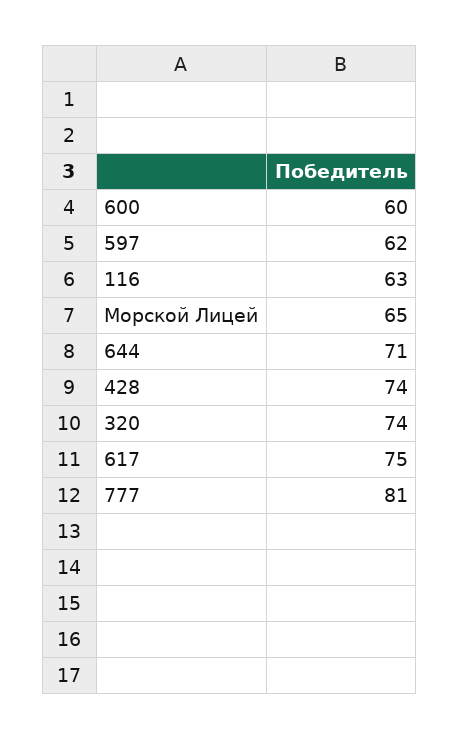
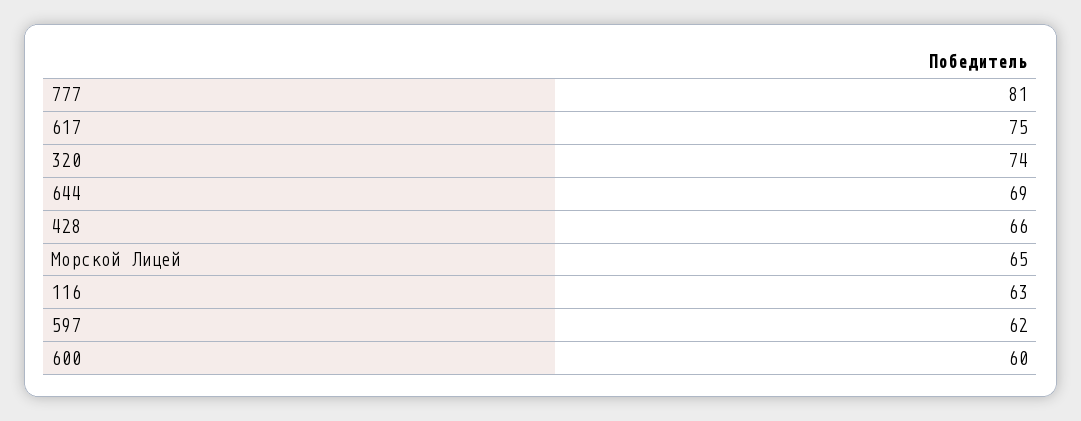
  {
    "600": 60,
    "597": 62,
    "116": 63,
    "Морской Лицей": 65,
-   "644": 71,
+   "644": 69,
-   "428": 74,
+   "428": 66,
    "320": 74,
    "617": 75,
    "777": 81
  }

